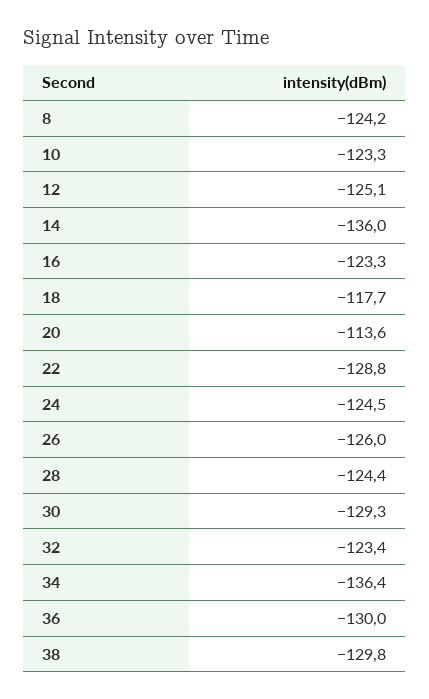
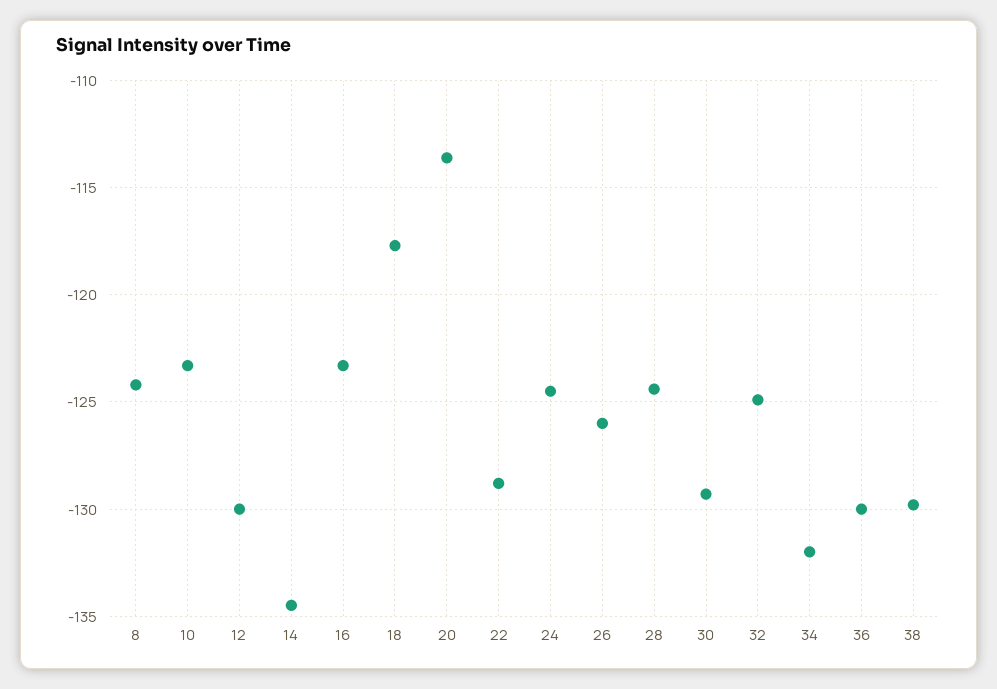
  {
    "8": -124.2,
    "10": -123.3,
-   "12": -125.1,
+   "12": -130,
-   "14": -136,
+   "14": -134.5,
    "16": -123.3,
    "18": -117.7,
    "20": -113.6,
    "22": -128.8,
    "24": -124.5,
    "26": -126,
    "28": -124.4,
    "30": -129.3,
-   "32": -123.4,
+   "32": -125,
-   "34": -136.4,
+   "34": -132,
    "36": -130,
    "38": -129.8
  }

